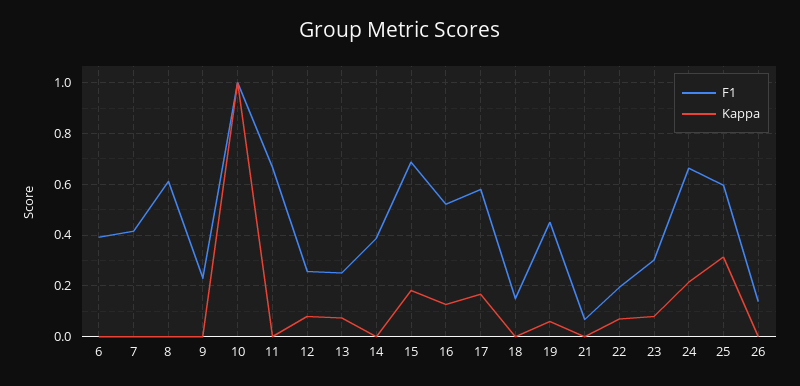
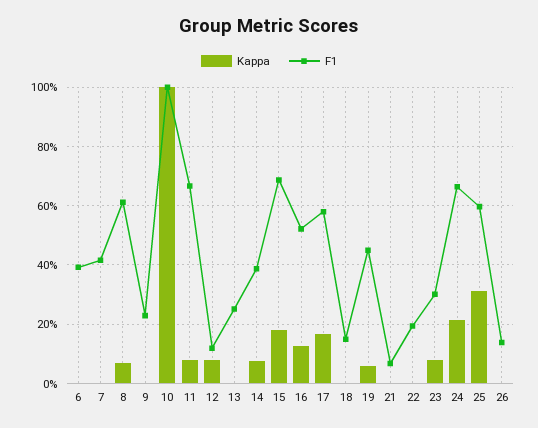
  {
    "F1": {
      "6": 0.4,
      "7": 0.425,
      "8": 0.6,
      "9": 0.225,
      "10": 1,
      "11": 0.675,
-     "12": 0.25,
+     "12": 0.125,
      "13": 0.25,
      "14": 0.375,
      "15": 0.675,
      "16": 0.525,
      "17": 0.575,
      "18": 0.15,
      "19": 0.45,
      "21": 0.075,
      "22": 0.2,
      "23": 0.3,
      "24": 0.675,
      "25": 0.6,
      "26": 0.15
    },
    "Kappa": {
      "6": 0,
      "7": 0,
-     "8": 0,
+     "8": 0.075,
      "9": 0,
      "10": 1,
-     "11": 0,
+     "11": 0.075,
      "12": 0.075,
-     "13": 0.075,
+     "13": 0,
-     "14": 0,
+     "14": 0.075,
      "15": 0.175,
      "16": 0.125,
      "17": 0.175,
      "18": 0,
      "19": 0.05,
      "21": 0,
-     "22": 0.075,
+     "22": 0,
      "23": 0.075,
      "24": 0.225,
      "25": 0.325,
      "26": 0
    }
  }

